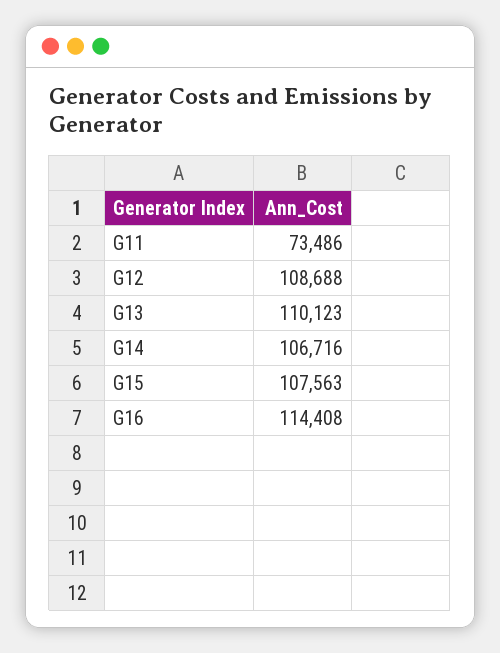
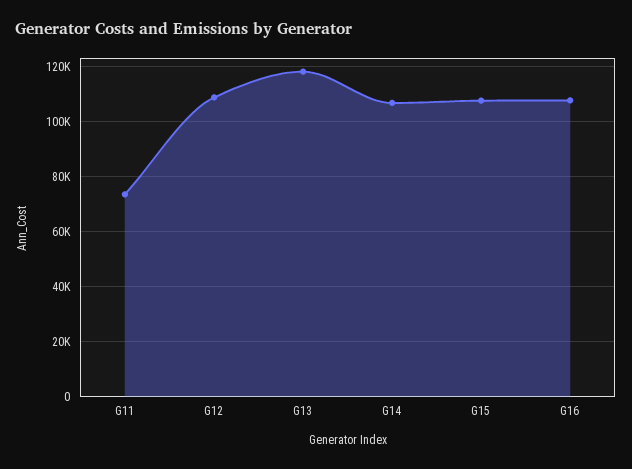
  {
    "G11": 73486,
    "G12": 108688,
-   "G13": 110123,
+   "G13": 117500,
    "G14": 106716,
    "G15": 107563,
-   "G16": 114408
+   "G16": 107500
  }

